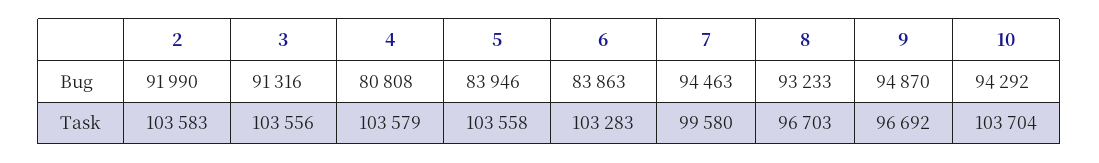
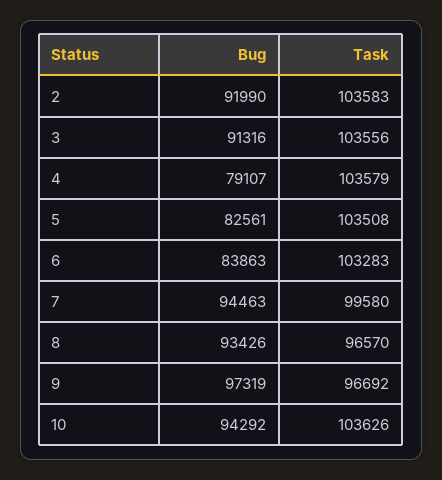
  {
    "2": {
      "Bug": 91990,
      "Task": 103583
    },
    "3": {
      "Bug": 91316,
      "Task": 103556
    },
    "4": {
-     "Bug": 80808,
+     "Bug": 79107,
      "Task": 103579
    },
    "5": {
-     "Bug": 83946,
+     "Bug": 82561,
-     "Task": 103558
+     "Task": 103508
    },
    "6": {
      "Bug": 83863,
      "Task": 103283
    },
    "7": {
      "Bug": 94463,
      "Task": 99580
    },
    "8": {
-     "Bug": 93233,
+     "Bug": 93426,
-     "Task": 96703
+     "Task": 96570
    },
    "9": {
-     "Bug": 94870,
+     "Bug": 97319,
      "Task": 96692
    },
    "10": {
      "Bug": 94292,
-     "Task": 103704
+     "Task": 103626
    }
  }

